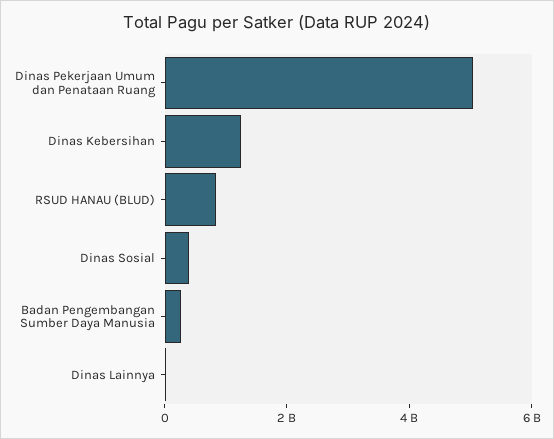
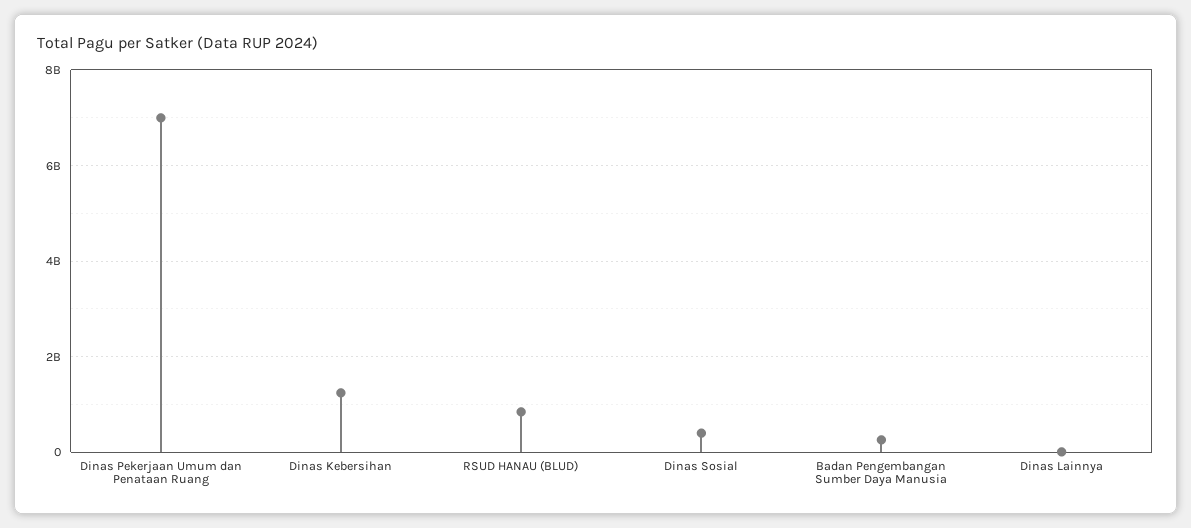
  {
-   "Dinas Pekerjaan Umum dan Penataan Ruang": 5000000000,
+   "Dinas Pekerjaan Umum dan Penataan Ruang": 7000000000,
    "Dinas Kebersihan": 1200000000,
    "RSUD HANAU (BLUD)": 800000000,
    "Dinas Sosial": 400000000,
    "Badan Pengembangan Sumber Daya Manusia": 200000000,
    "Dinas Lainnya": 0
  }

